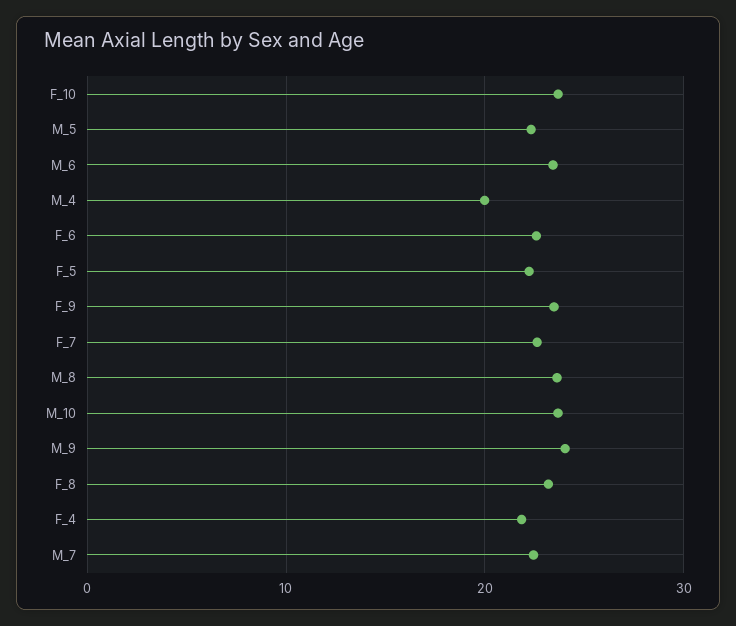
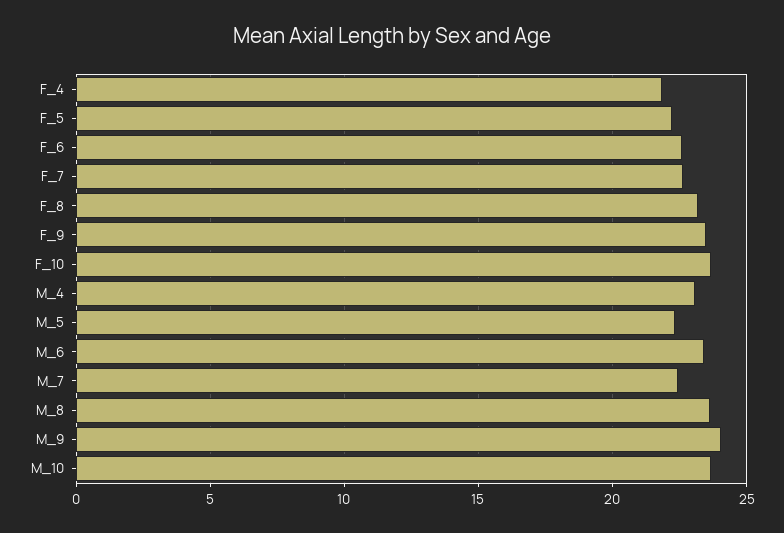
  {
    "F_10": 23.5,
    "M_5": 22.5,
    "M_6": 23.5,
-   "M_4": 20,
+   "M_4": 23,
    "F_6": 22.5,
    "F_5": 22,
    "F_9": 23.5,
    "F_7": 22.5,
    "M_8": 23.5,
    "M_10": 23.5,
    "M_9": 24,
    "F_8": 23,
    "F_4": 22,
    "M_7": 22.5
  }

